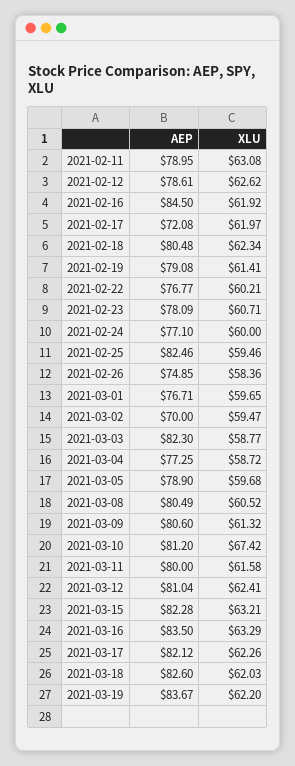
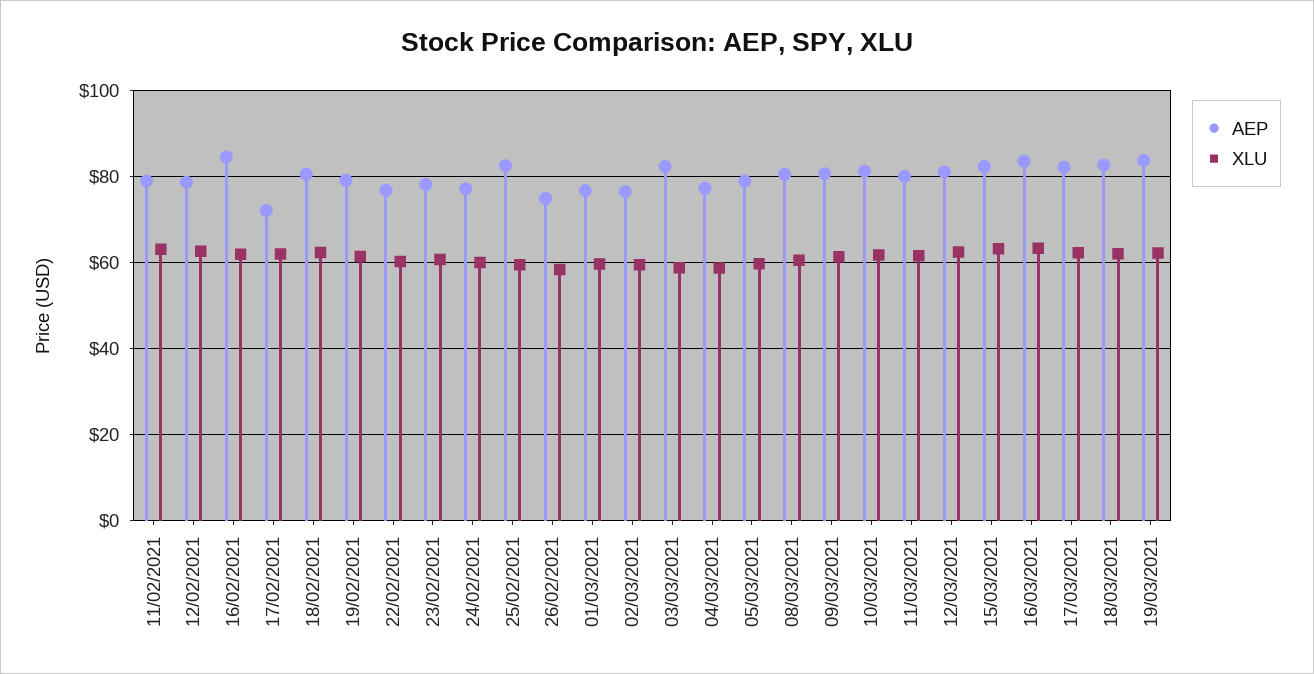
  {
    "AEP": {
      "2021-02-11": 78.95,
      "2021-02-12": 78.61,
      "2021-02-16": 84.5,
      "2021-02-17": 72.08,
      "2021-02-18": 80.48,
      "2021-02-19": 79.08,
      "2021-02-22": 76.77,
      "2021-02-23": 78.09,
      "2021-02-24": 77.1,
      "2021-02-25": 82.46,
      "2021-02-26": 74.85,
      "2021-03-01": 76.71,
-     "2021-03-02": 70,
+     "2021-03-02": 76,
      "2021-03-03": 82.3,
      "2021-03-04": 77.25,
      "2021-03-05": 78.9,
      "2021-03-08": 80.49,
      "2021-03-09": 80.6,
      "2021-03-10": 81.2,
      "2021-03-11": 80,
      "2021-03-12": 81.04,
      "2021-03-15": 82.28,
      "2021-03-16": 83.5,
      "2021-03-17": 82.12,
      "2021-03-18": 82.6,
      "2021-03-19": 83.67
    },
    "XLU": {
      "2021-02-11": 63.08,
      "2021-02-12": 62.62,
      "2021-02-16": 61.92,
      "2021-02-17": 61.97,
      "2021-02-18": 62.34,
      "2021-02-19": 61.41,
      "2021-02-22": 60.21,
      "2021-02-23": 60.71,
      "2021-02-24": 60,
      "2021-02-25": 59.46,
      "2021-02-26": 58.36,
      "2021-03-01": 59.65,
      "2021-03-02": 59.47,
      "2021-03-03": 58.77,
      "2021-03-04": 58.72,
      "2021-03-05": 59.68,
      "2021-03-08": 60.52,
      "2021-03-09": 61.32,
-     "2021-03-10": 67.42,
+     "2021-03-10": 62,
      "2021-03-11": 61.58,
      "2021-03-12": 62.41,
      "2021-03-15": 63.21,
      "2021-03-16": 63.29,
      "2021-03-17": 62.26,
      "2021-03-18": 62.03,
      "2021-03-19": 62.2
    }
  }

